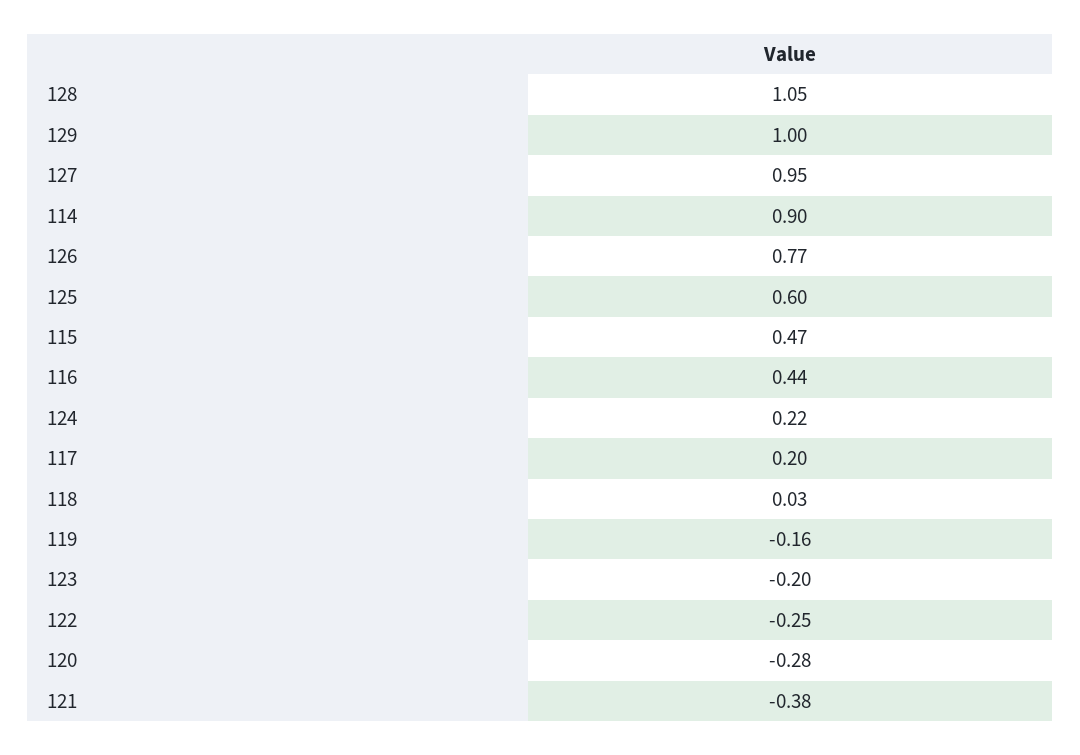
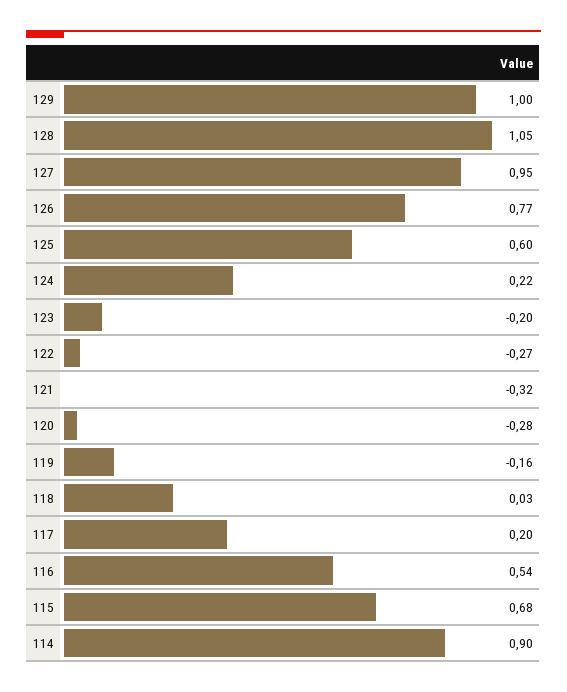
  {
    "128": 1.05,
    "129": 1,
    "127": 0.95,
    "114": 0.9,
    "126": 0.77,
    "125": 0.6,
-   "115": 0.47,
+   "115": 0.68,
-   "116": 0.44,
+   "116": 0.54,
    "124": 0.22,
    "117": 0.2,
    "118": 0.03,
    "119": -0.16,
    "123": -0.2,
-   "122": -0.25,
+   "122": -0.27,
    "120": -0.28,
-   "121": -0.38
+   "121": -0.32
  }

